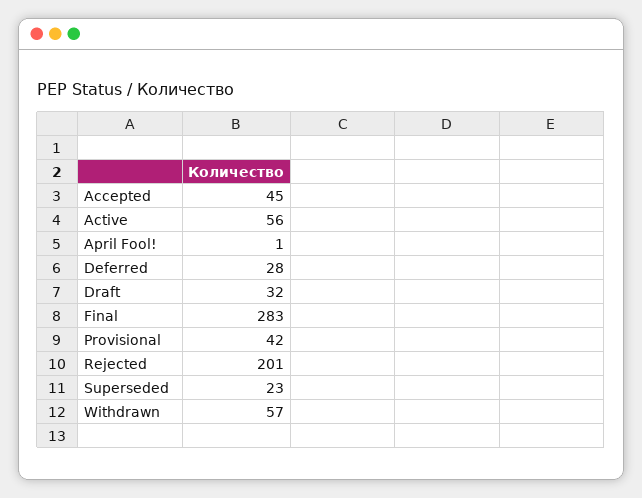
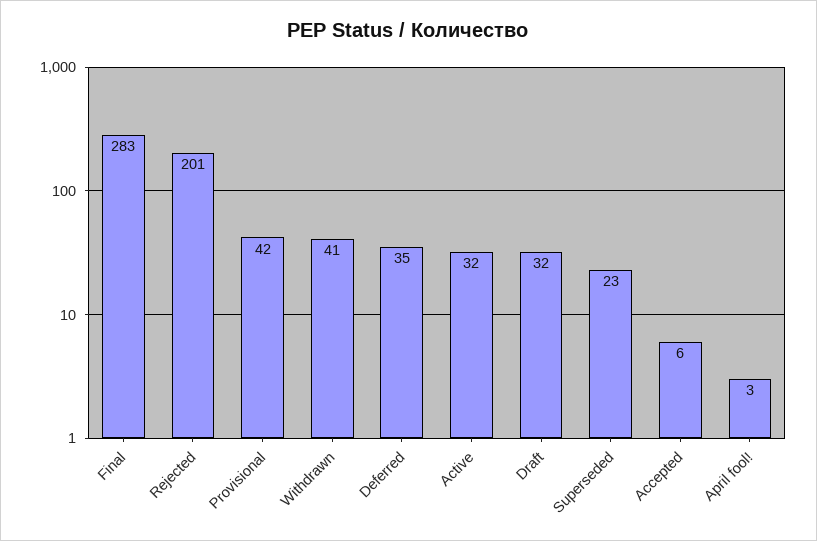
  {
-   "Accepted": 45,
+   "Accepted": 6,
-   "Active": 56,
+   "Active": 32,
-   "April Fool!": 1,
+   "April Fool!": 3,
-   "Deferred": 28,
+   "Deferred": 35,
    "Draft": 32,
    "Final": 283,
    "Provisional": 42,
    "Rejected": 201,
    "Superseded": 23,
-   "Withdrawn": 57
+   "Withdrawn": 41
  }

